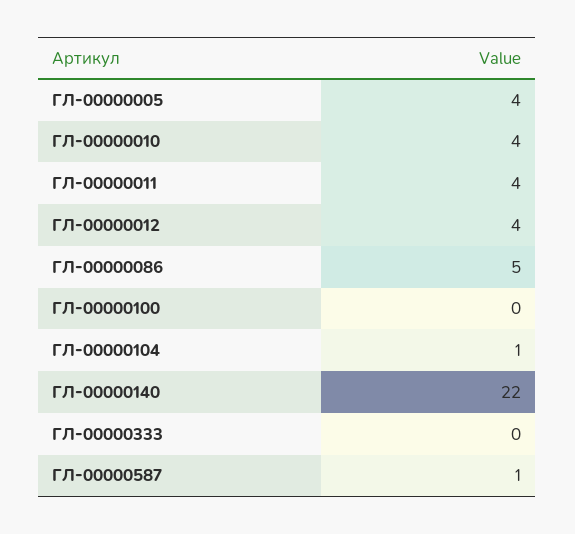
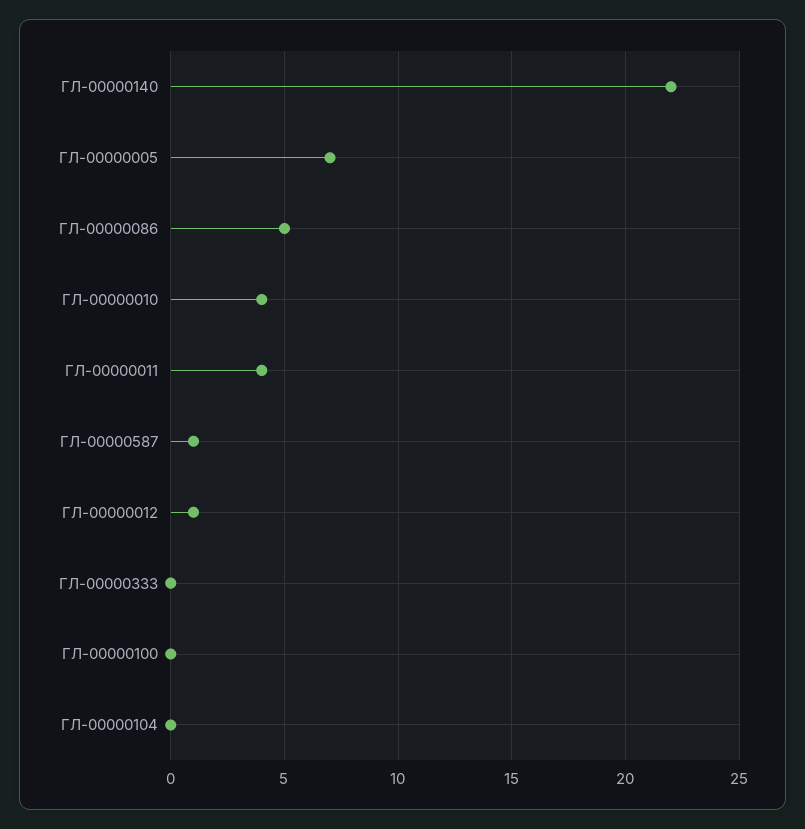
  {
-   "ГЛ-00000005": 4,
+   "ГЛ-00000005": 7,
    "ГЛ-00000010": 4,
    "ГЛ-00000011": 4,
-   "ГЛ-00000012": 4,
+   "ГЛ-00000012": 1,
    "ГЛ-00000086": 5,
    "ГЛ-00000100": 0,
-   "ГЛ-00000104": 1,
+   "ГЛ-00000104": 0,
    "ГЛ-00000140": 22,
    "ГЛ-00000333": 0,
    "ГЛ-00000587": 1
  }

